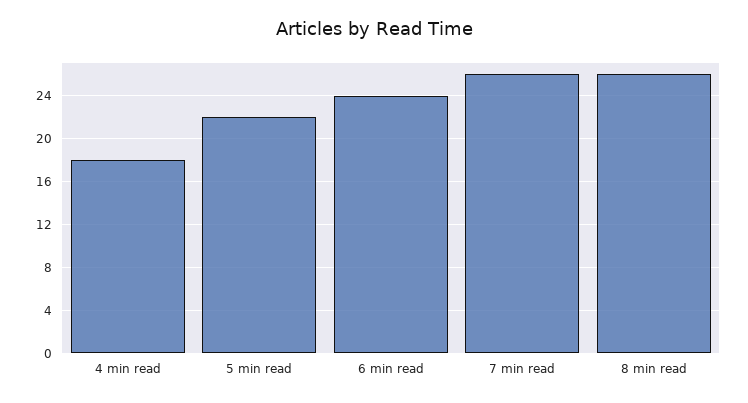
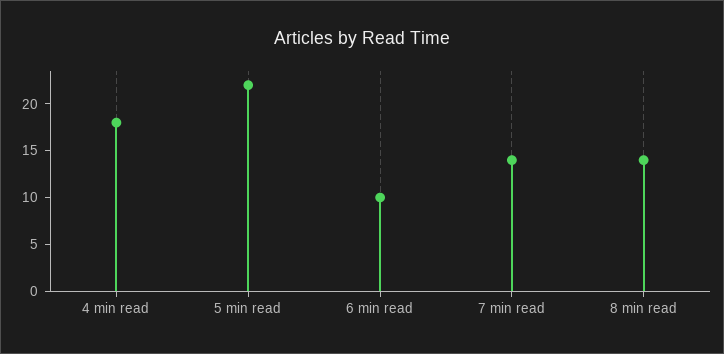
  {
    "4 min read": 18,
    "5 min read": 22,
-   "6 min read": 24,
+   "6 min read": 10,
-   "7 min read": 26,
+   "7 min read": 14,
-   "8 min read": 26
+   "8 min read": 14
  }

